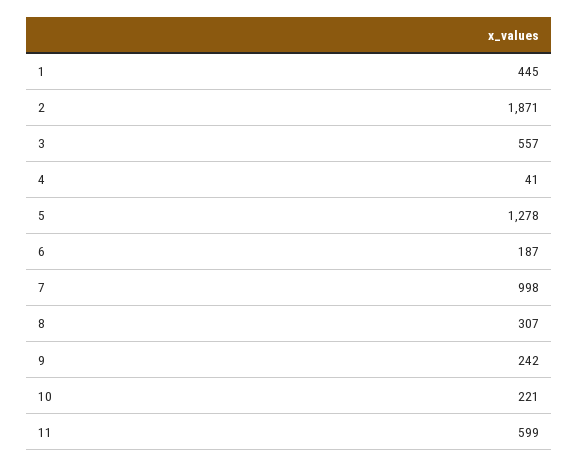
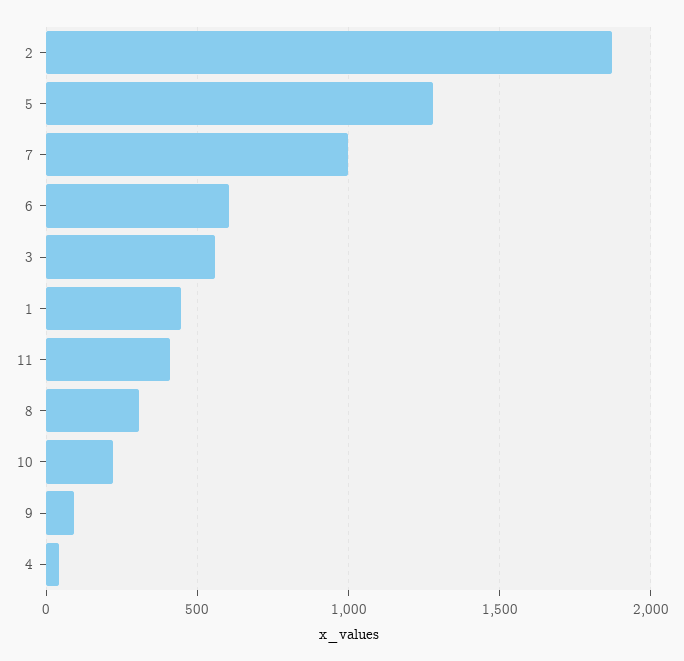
  {
    "1": 445,
    "2": 1871,
    "3": 557,
    "4": 41,
    "5": 1278,
-   "6": 187,
+   "6": 600,
    "7": 998,
    "8": 307,
-   "9": 242,
+   "9": 100,
    "10": 221,
-   "11": 599
+   "11": 400
  }

